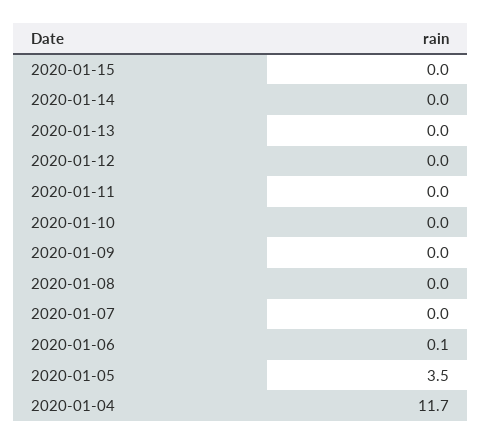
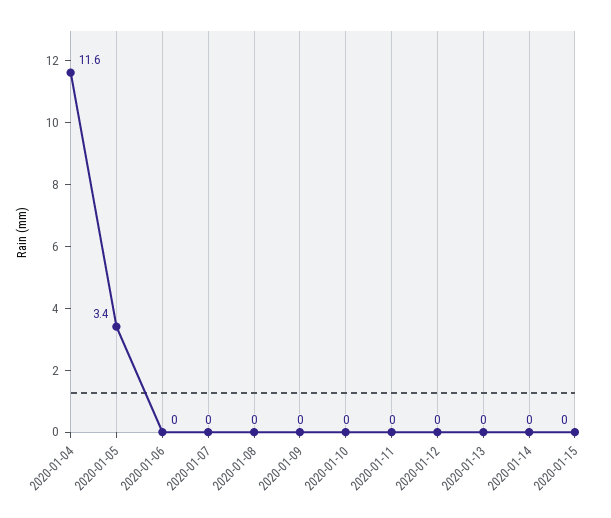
  {
    "2020-01-15": 0,
    "2020-01-14": 0,
    "2020-01-13": 0,
    "2020-01-12": 0,
    "2020-01-11": 0,
    "2020-01-10": 0,
    "2020-01-09": 0,
    "2020-01-08": 0,
    "2020-01-07": 0,
-   "2020-01-06": 0.1,
+   "2020-01-06": 0,
-   "2020-01-05": 3.5,
+   "2020-01-05": 3.4,
-   "2020-01-04": 11.7
+   "2020-01-04": 11.6
  }

